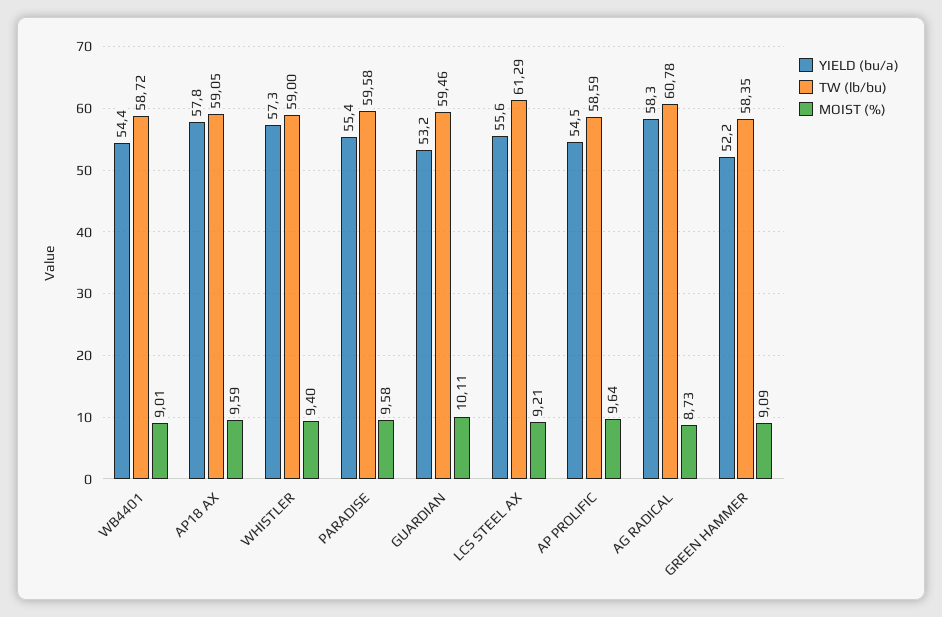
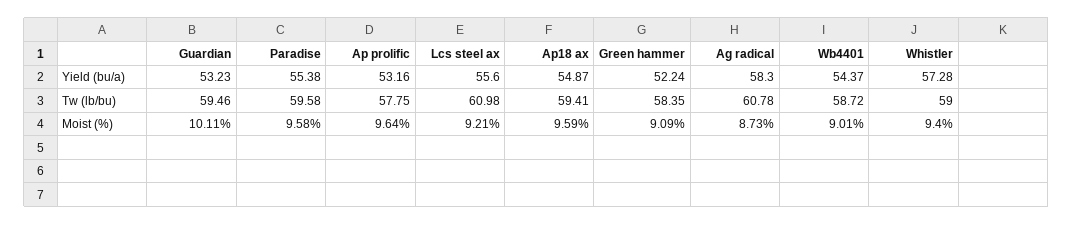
  {
    "YIELD (bu/a)": {
      "WB4401": 54.37,
-     "AP18 AX": 57.8,
+     "AP18 AX": 54.87,
      "WHISTLER": 57.28,
      "PARADISE": 55.38,
      "GUARDIAN": 53.23,
      "LCS STEEL AX": 55.6,
-     "AP PROLIFIC": 54.5,
+     "AP PROLIFIC": 53.16,
      "AG RADICAL": 58.3,
      "GREEN HAMMER": 52.24
    },
    "TW (lb/bu)": {
      "WB4401": 58.72,
-     "AP18 AX": 59.05,
+     "AP18 AX": 59.41,
      "WHISTLER": 59,
      "PARADISE": 59.58,
      "GUARDIAN": 59.46,
-     "LCS STEEL AX": 61.29,
+     "LCS STEEL AX": 60.98,
-     "AP PROLIFIC": 58.59,
+     "AP PROLIFIC": 57.75,
      "AG RADICAL": 60.78,
      "GREEN HAMMER": 58.35
    },
    "MOIST (%)": {
      "WB4401": 9.01,
      "AP18 AX": 9.59,
      "WHISTLER": 9.4,
      "PARADISE": 9.58,
      "GUARDIAN": 10.11,
      "LCS STEEL AX": 9.21,
      "AP PROLIFIC": 9.64,
      "AG RADICAL": 8.73,
      "GREEN HAMMER": 9.09
    }
  }

